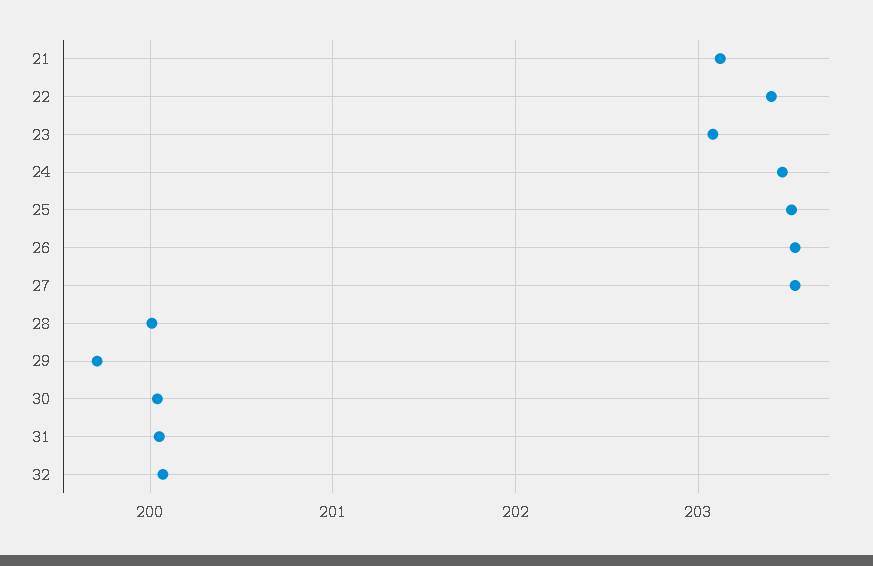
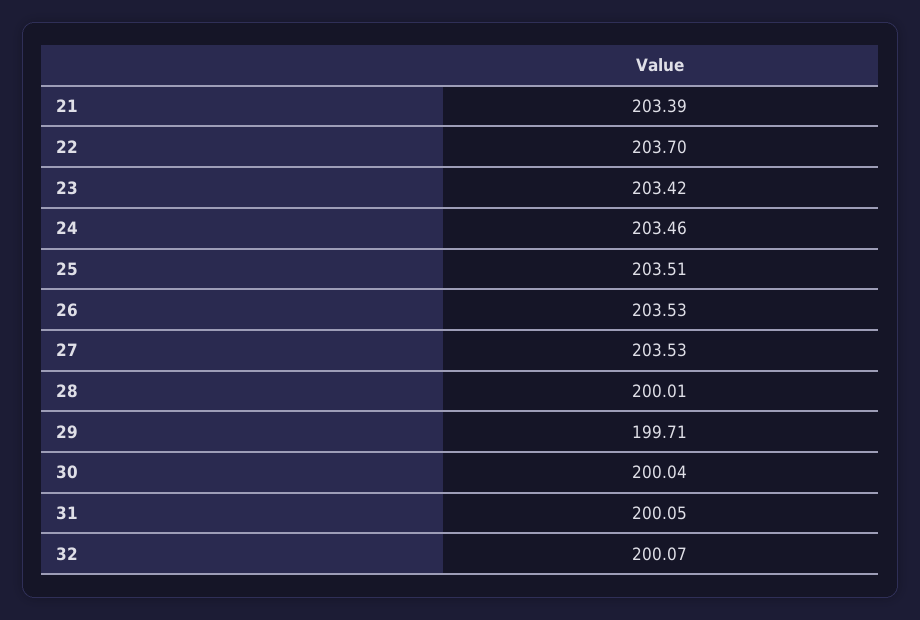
  {
-   "21": 203.1,
+   "21": 203.39,
-   "22": 203.4,
+   "22": 203.7,
-   "23": 203.1,
+   "23": 203.42,
    "24": 203.46,
    "25": 203.51,
    "26": 203.53,
    "27": 203.53,
    "28": 200.01,
    "29": 199.71,
    "30": 200.04,
    "31": 200.05,
    "32": 200.07
  }

